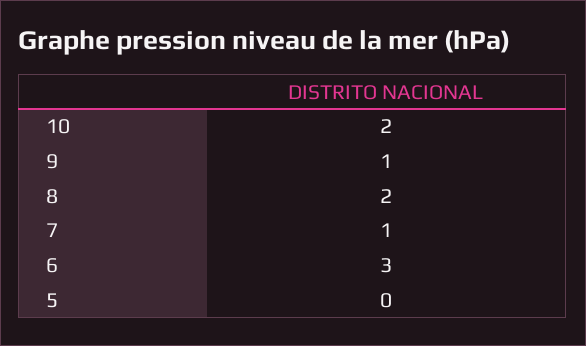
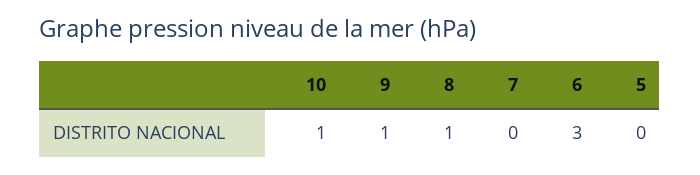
  {
-   "10": 2,
+   "10": 1,
    "9": 1,
-   "8": 2,
+   "8": 1,
-   "7": 1,
+   "7": 0,
    "6": 3,
    "5": 0
  }

